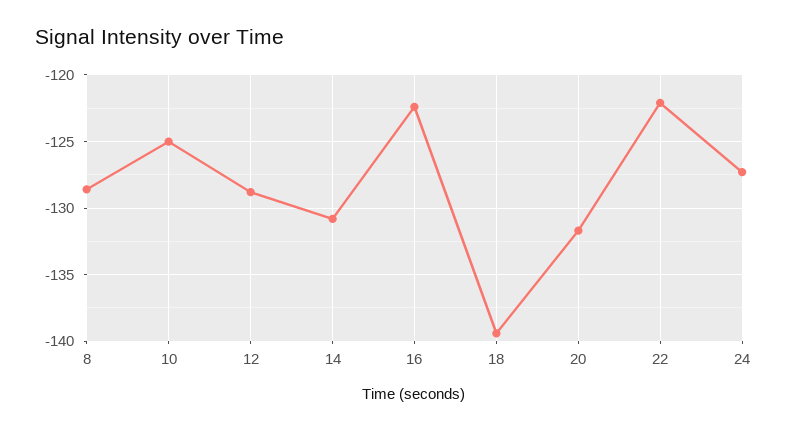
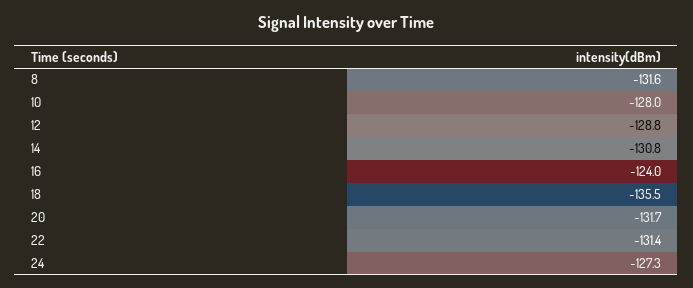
  {
-   "8": -128.5,
+   "8": -131.6,
-   "10": -125,
+   "10": -128,
    "12": -128.8,
    "14": -130.8,
-   "16": -122.5,
+   "16": -124,
-   "18": -139.5,
+   "18": -135.5,
    "20": -131.7,
-   "22": -122,
+   "22": -131.4,
    "24": -127.3
  }

